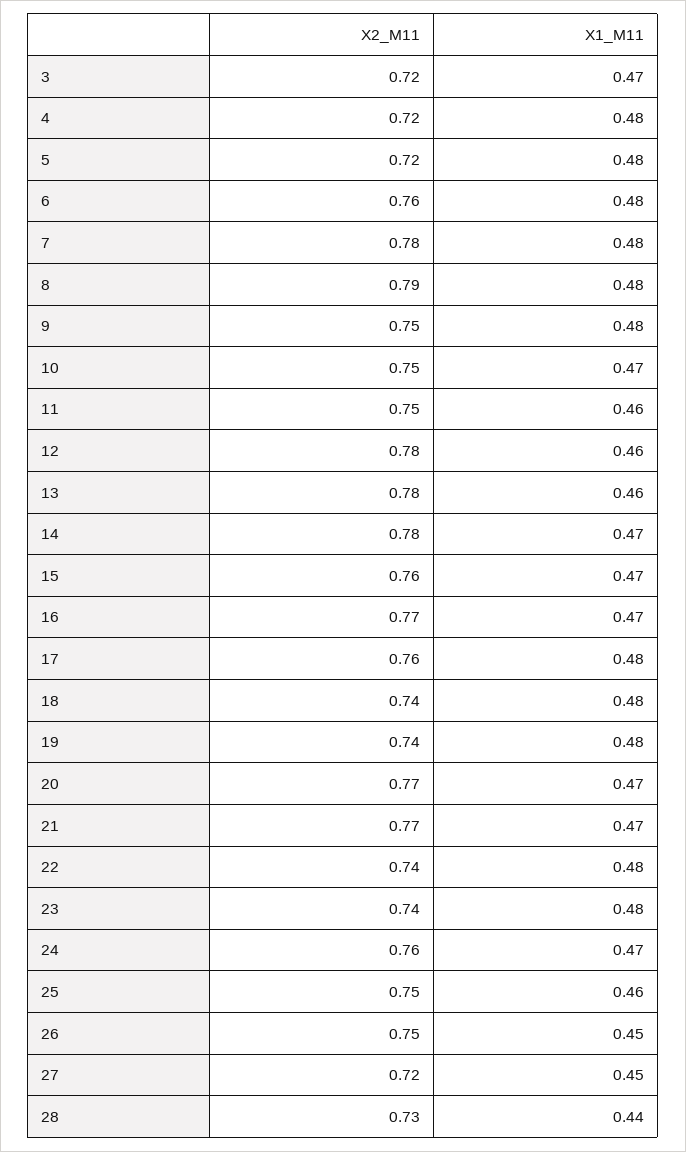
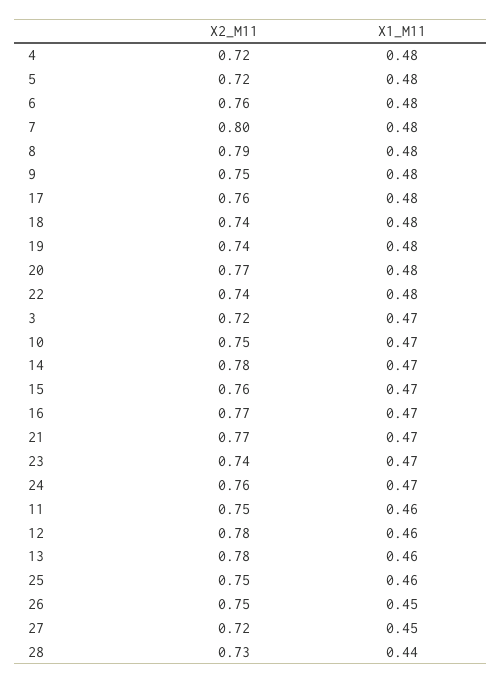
  {
    "X2_M11": {
      "3": 0.72,
      "4": 0.72,
      "5": 0.72,
      "6": 0.76,
-     "7": 0.78,
+     "7": 0.8,
      "8": 0.79,
      "9": 0.75,
      "10": 0.75,
      "11": 0.75,
      "12": 0.78,
      "13": 0.78,
      "14": 0.78,
      "15": 0.76,
      "16": 0.77,
      "17": 0.76,
      "18": 0.74,
      "19": 0.74,
      "20": 0.77,
      "21": 0.77,
      "22": 0.74,
      "23": 0.74,
      "24": 0.76,
      "25": 0.75,
      "26": 0.75,
      "27": 0.72,
      "28": 0.73
    },
    "X1_M11": {
      "3": 0.47,
      "4": 0.48,
      "5": 0.48,
      "6": 0.48,
      "7": 0.48,
      "8": 0.48,
      "9": 0.48,
      "10": 0.47,
      "11": 0.46,
      "12": 0.46,
      "13": 0.46,
      "14": 0.47,
      "15": 0.47,
      "16": 0.47,
      "17": 0.48,
      "18": 0.48,
      "19": 0.48,
-     "20": 0.47,
+     "20": 0.48,
      "21": 0.47,
      "22": 0.48,
-     "23": 0.48,
+     "23": 0.47,
      "24": 0.47,
      "25": 0.46,
      "26": 0.45,
      "27": 0.45,
      "28": 0.44
    }
  }

